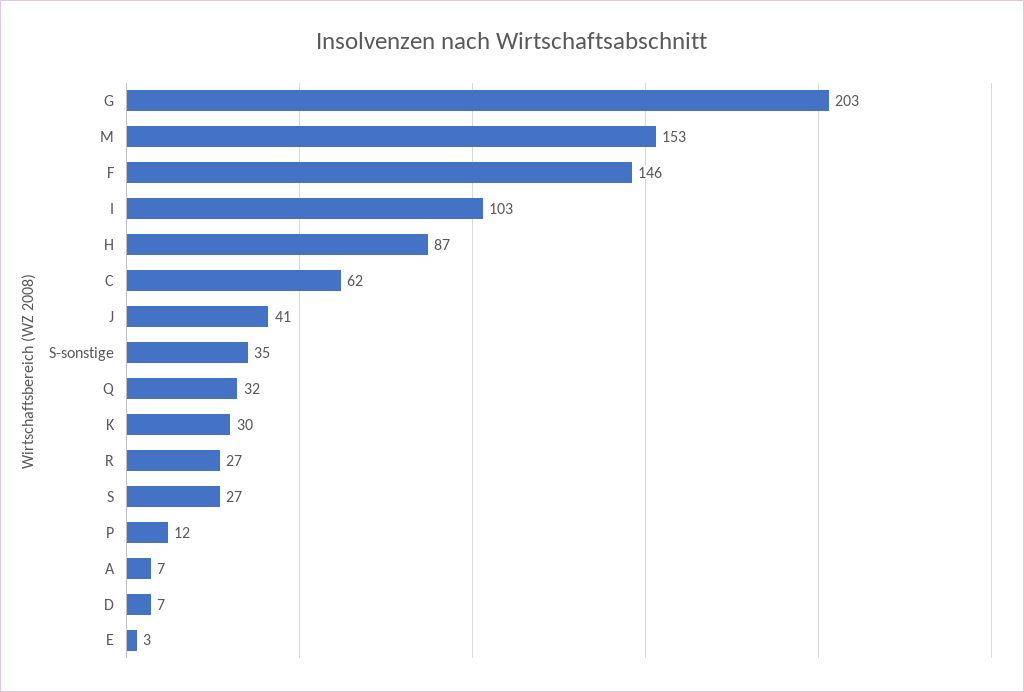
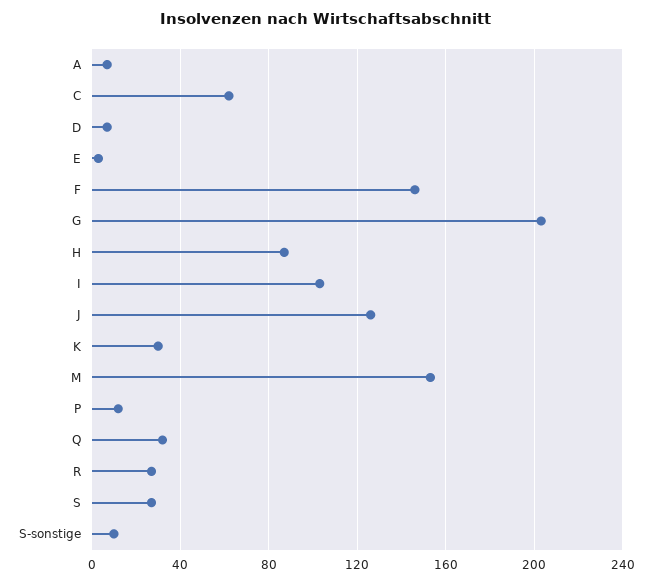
  {
    "G": 203,
    "M": 153,
    "F": 146,
    "I": 103,
    "H": 87,
    "C": 62,
-   "J": 41,
+   "J": 125,
-   "S-sonstige": 35,
+   "S-sonstige": 10,
    "Q": 32,
    "K": 30,
    "R": 27,
    "S": 27,
    "P": 12,
    "A": 7,
    "D": 7,
    "E": 3
  }

